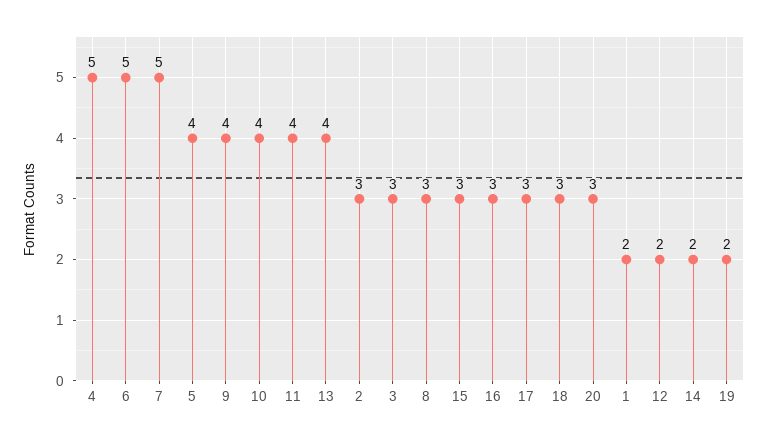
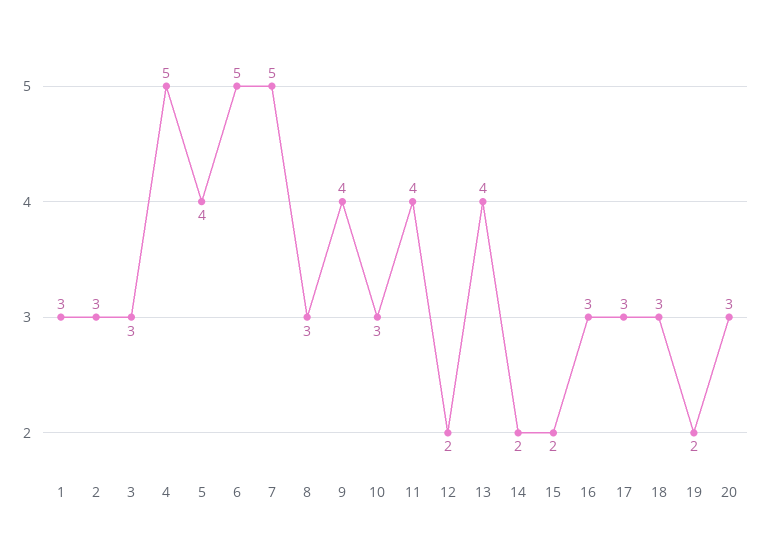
  {
    "4": 5,
    "6": 5,
    "7": 5,
    "5": 4,
    "9": 4,
-   "10": 4,
+   "10": 3,
    "11": 4,
    "13": 4,
    "2": 3,
    "3": 3,
    "8": 3,
-   "15": 3,
+   "15": 2,
    "16": 3,
    "17": 3,
    "18": 3,
    "20": 3,
-   "1": 2,
+   "1": 3,
    "12": 2,
    "14": 2,
    "19": 2
  }

